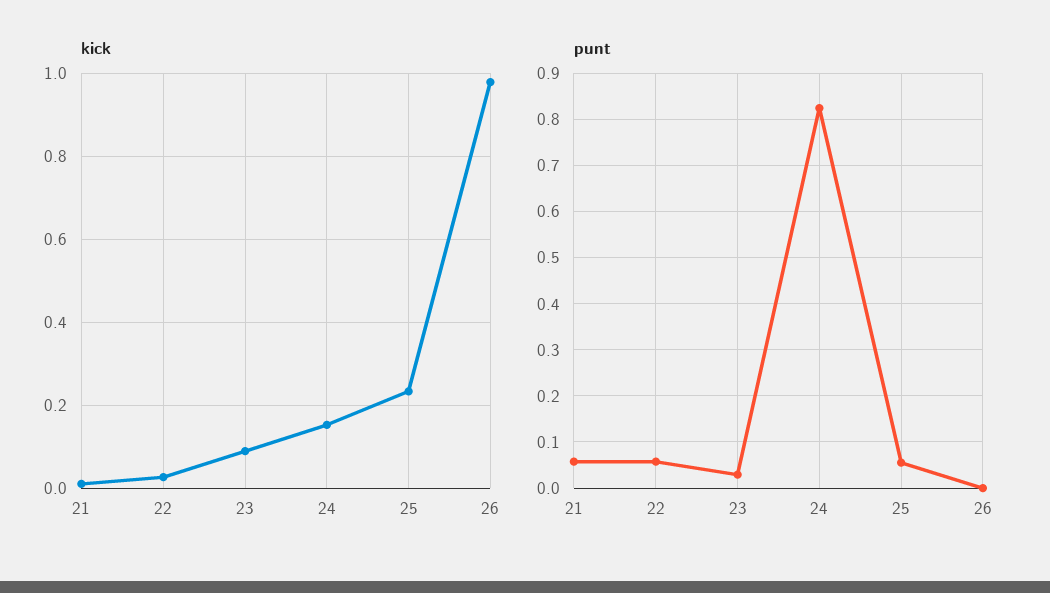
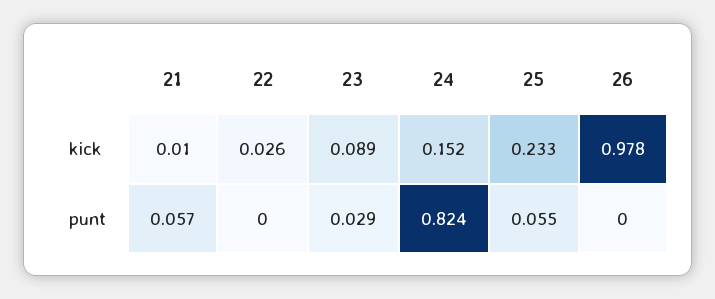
  {
    "kick": {
      "21": 0.01,
      "22": 0.026,
      "23": 0.089,
      "24": 0.152,
      "25": 0.233,
      "26": 0.978
    },
    "punt": {
      "21": 0.057,
-     "22": 0.06,
+     "22": 0,
      "23": 0.029,
      "24": 0.824,
      "25": 0.055,
      "26": 0
    }
  }

